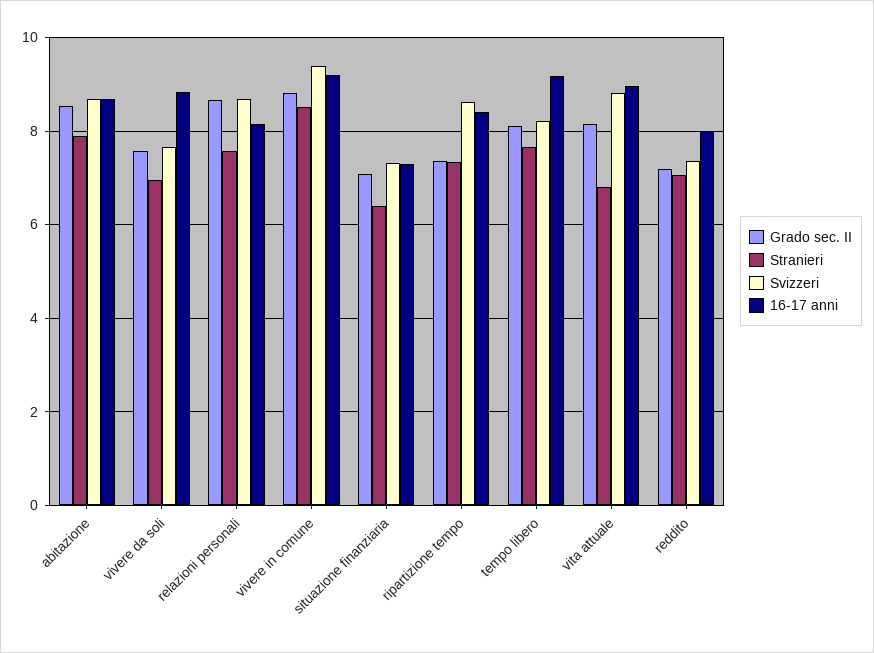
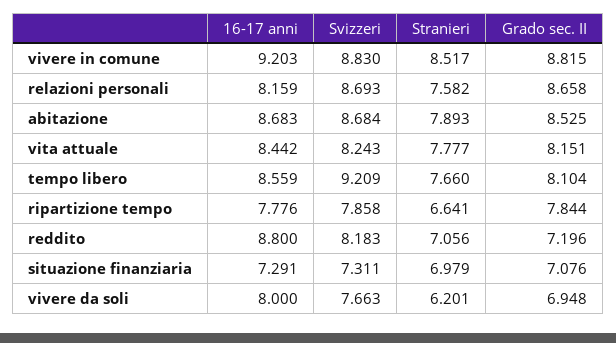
  {
    "Grado sec. II": {
      "abitazione": 8.525,
-     "vivere da soli": 7.6,
+     "vivere da soli": 6.948,
      "relazioni personali": 8.658,
      "vivere in comune": 8.815,
      "situazione finanziaria": 7.076,
-     "ripartizione tempo": 7.4,
+     "ripartizione tempo": 7.844,
      "tempo libero": 8.104,
      "vita attuale": 8.151,
      "reddito": 7.196
    },
    "Stranieri": {
      "abitazione": 7.893,
-     "vivere da soli": 7,
+     "vivere da soli": 6.201,
      "relazioni personali": 7.582,
      "vivere in comune": 8.517,
-     "situazione finanziaria": 6.4,
+     "situazione finanziaria": 6.979,
-     "ripartizione tempo": 7.4,
+     "ripartizione tempo": 6.641,
      "tempo libero": 7.66,
-     "vita attuale": 6.8,
+     "vita attuale": 7.777,
      "reddito": 7.056
    },
    "Svizzeri": {
      "abitazione": 8.684,
      "vivere da soli": 7.663,
      "relazioni personali": 8.693,
-     "vivere in comune": 9.4,
+     "vivere in comune": 8.83,
      "situazione finanziaria": 7.311,
-     "ripartizione tempo": 8.6,
+     "ripartizione tempo": 7.858,
-     "tempo libero": 8.2,
+     "tempo libero": 9.209,
-     "vita attuale": 8.8,
+     "vita attuale": 8.243,
-     "reddito": 7.4
+     "reddito": 8.183
    },
    "16-17 anni": {
      "abitazione": 8.683,
-     "vivere da soli": 8.8,
+     "vivere da soli": 8,
      "relazioni personali": 8.159,
      "vivere in comune": 9.203,
      "situazione finanziaria": 7.291,
-     "ripartizione tempo": 8.4,
+     "ripartizione tempo": 7.776,
-     "tempo libero": 9.2,
+     "tempo libero": 8.559,
-     "vita attuale": 9,
+     "vita attuale": 8.442,
-     "reddito": 8
+     "reddito": 8.8
    }
  }

